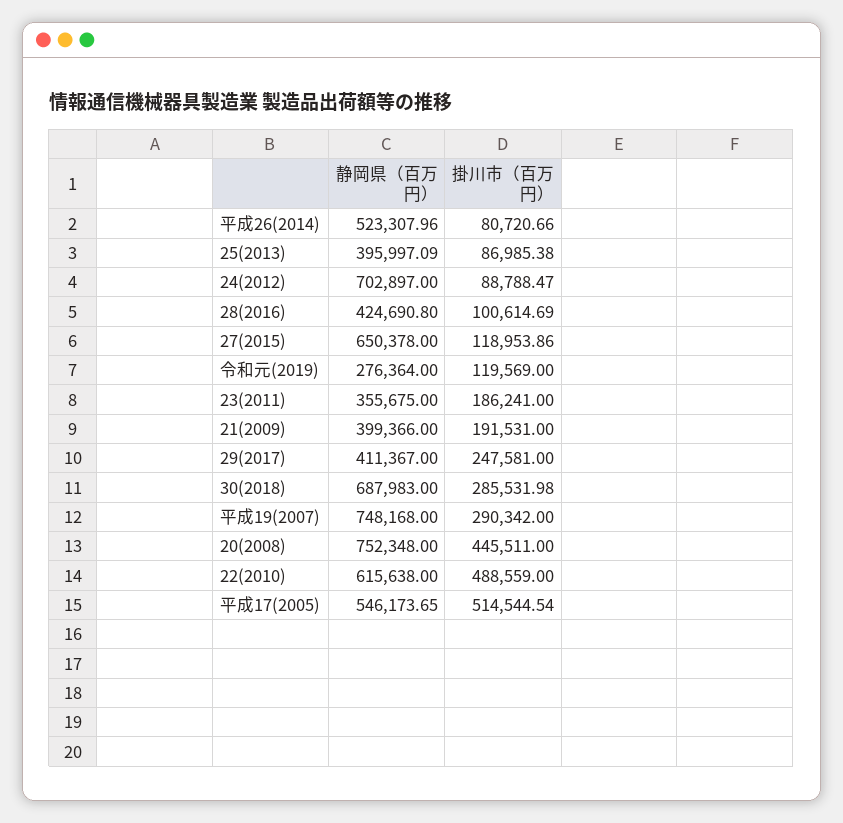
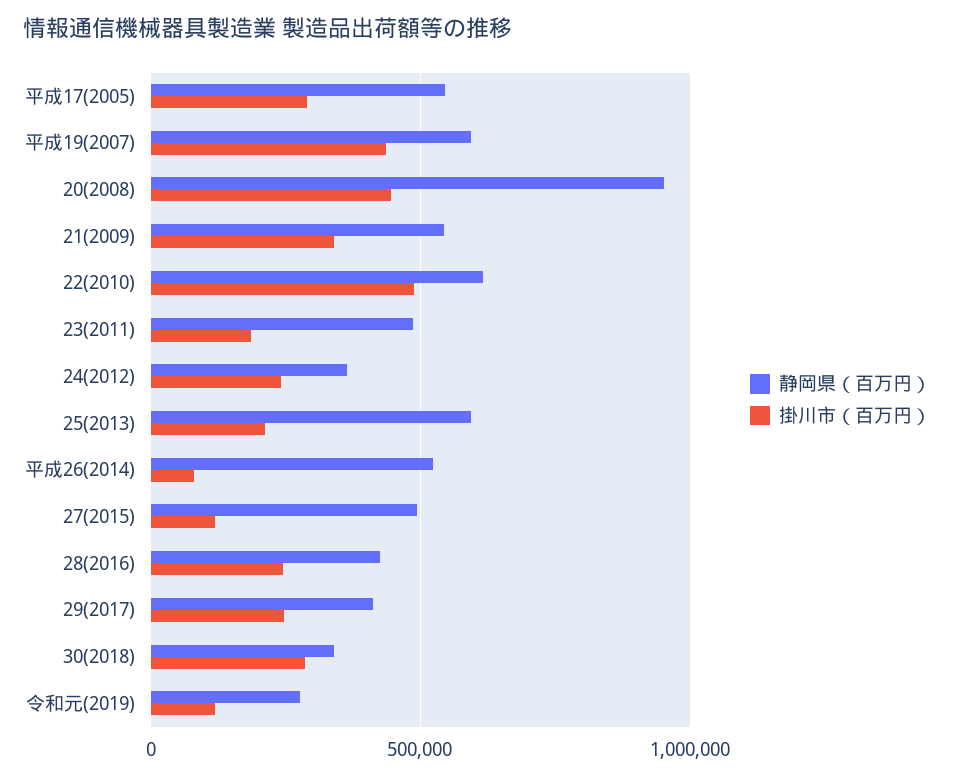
  {
    "静岡県（百万円）": {
      "平成26(2014)": 523307.96,
-     "25(2013)": 395997.09,
+     "25(2013)": 600000,
-     "24(2012)": 702897,
+     "24(2012)": 350000,
      "28(2016)": 424690.8,
-     "27(2015)": 650378,
+     "27(2015)": 500000,
      "令和元(2019)": 276364,
-     "23(2011)": 355675,
+     "23(2011)": 500000,
-     "21(2009)": 399366,
+     "21(2009)": 550000,
      "29(2017)": 411367,
-     "30(2018)": 687983,
+     "30(2018)": 350000,
-     "平成19(2007)": 748168,
+     "平成19(2007)": 600000,
-     "20(2008)": 752348,
+     "20(2008)": 950000,
      "22(2010)": 615638,
      "平成17(2005)": 546173.65
    },
    "掛川市（百万円）": {
      "平成26(2014)": 80720.66,
-     "25(2013)": 86985.38,
+     "25(2013)": 200000,
-     "24(2012)": 88788.47,
+     "24(2012)": 250000,
-     "28(2016)": 100614.69,
+     "28(2016)": 250000,
      "27(2015)": 118953.86,
      "令和元(2019)": 119569,
      "23(2011)": 186241,
-     "21(2009)": 191531,
+     "21(2009)": 350000,
      "29(2017)": 247581,
      "30(2018)": 285531.98,
-     "平成19(2007)": 290342,
+     "平成19(2007)": 450000,
      "20(2008)": 445511,
      "22(2010)": 488559,
-     "平成17(2005)": 514544.54
+     "平成17(2005)": 300000
    }
  }

